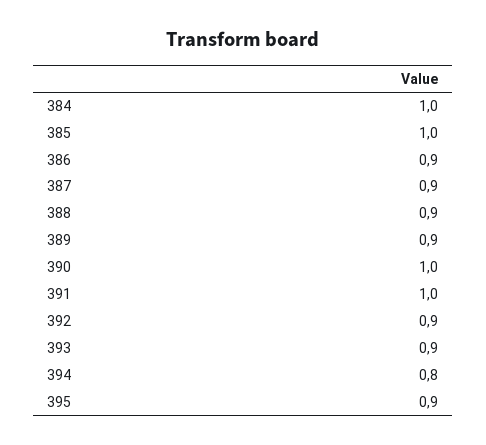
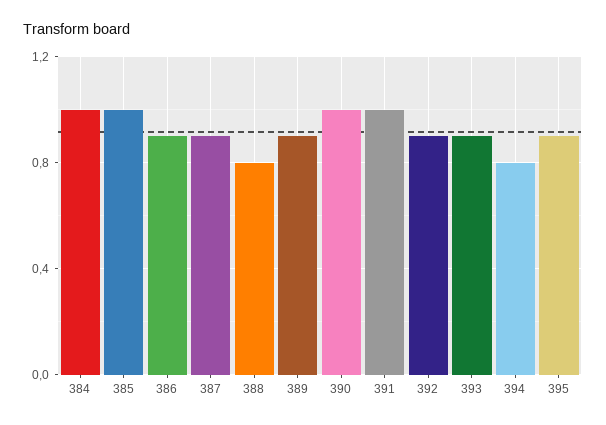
  {
    "384": 1,
    "385": 1,
    "386": 0.9,
    "387": 0.9,
-   "388": 0.9,
+   "388": 0.8,
    "389": 0.9,
    "390": 1,
    "391": 1,
    "392": 0.9,
    "393": 0.9,
    "394": 0.8,
    "395": 0.9
  }

